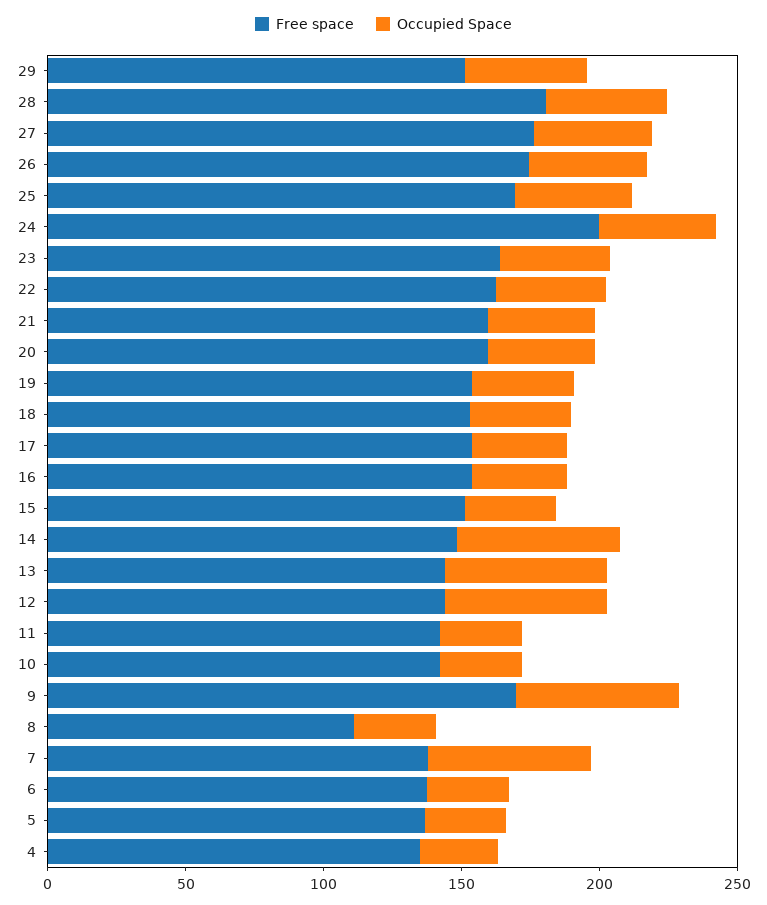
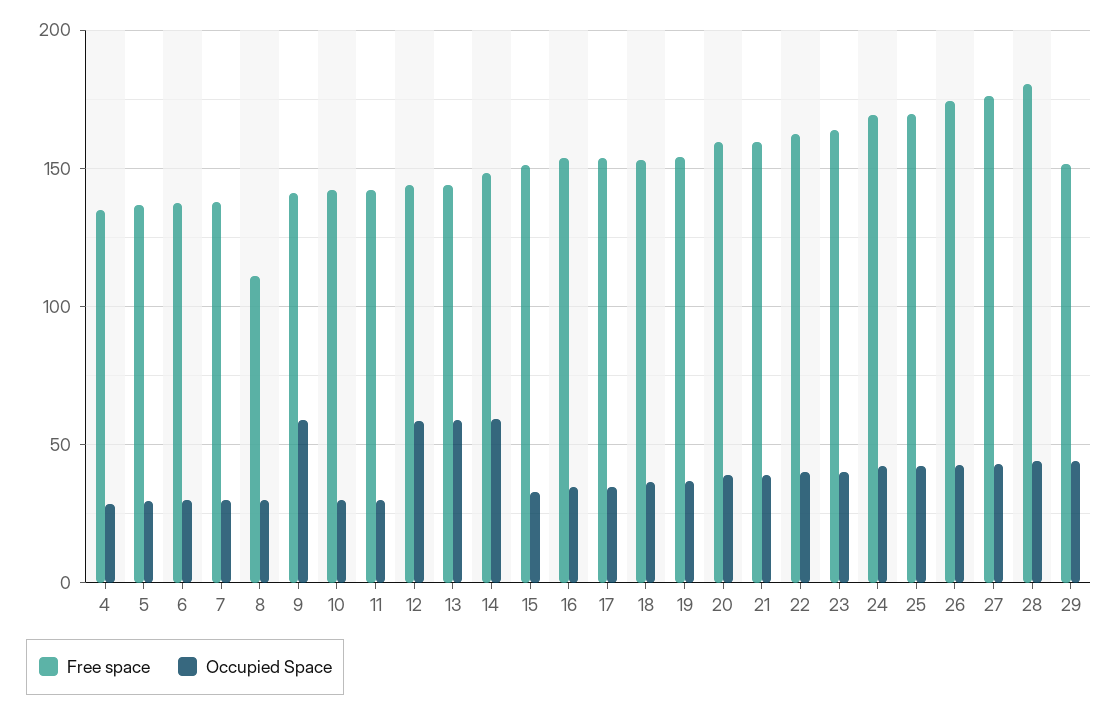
  {
    "Free space": {
      "29": 150,
      "28": 180,
      "27": 175,
      "26": 175,
      "25": 170,
-     "24": 200,
+     "24": 170,
      "23": 165,
      "22": 165,
      "21": 160,
      "20": 160,
      "19": 155,
      "18": 155,
      "17": 155,
      "16": 155,
      "15": 150,
      "14": 150,
      "13": 145,
      "12": 145,
      "11": 140,
      "10": 140,
-     "9": 170,
+     "9": 140,
      "8": 110,
      "7": 140,
      "6": 135,
      "5": 135,
      "4": 135
    },
    "Occupied Space": {
      "29": 45,
      "28": 45,
      "27": 45,
      "26": 45,
      "25": 40,
      "24": 40,
      "23": 40,
      "22": 40,
      "21": 40,
      "20": 40,
      "19": 35,
      "18": 35,
      "17": 35,
      "16": 35,
      "15": 35,
      "14": 60,
      "13": 60,
      "12": 60,
      "11": 30,
      "10": 30,
      "9": 60,
      "8": 30,
-     "7": 60,
+     "7": 30,
      "6": 30,
      "5": 30,
      "4": 30
    }
  }

